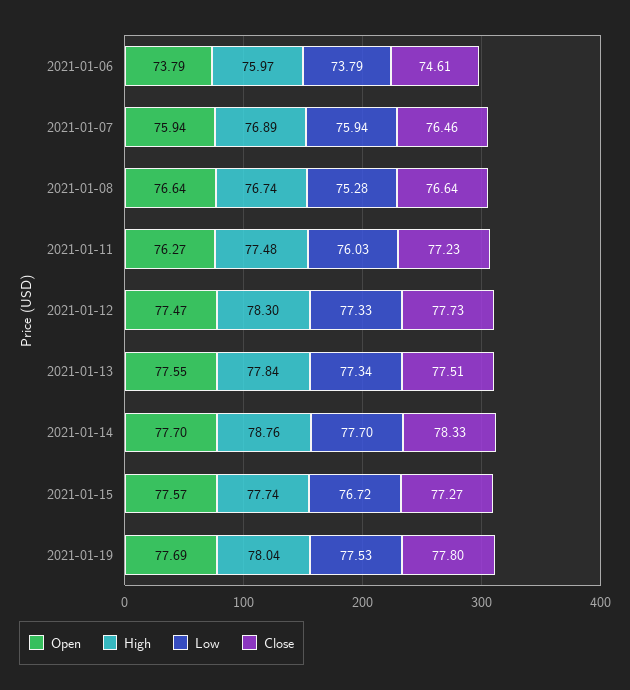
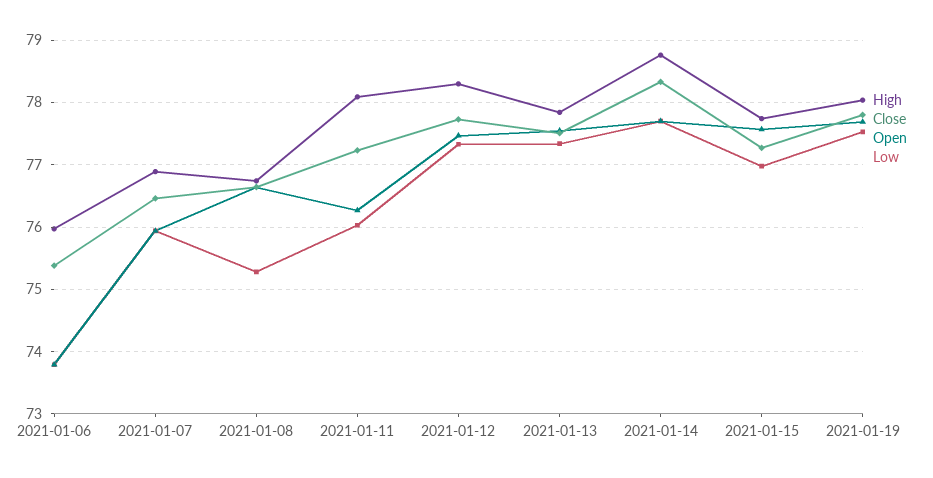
  {
    "Open": {
      "2021-01-06": 73.79,
      "2021-01-07": 75.94,
      "2021-01-08": 76.64,
      "2021-01-11": 76.27,
      "2021-01-12": 77.47,
      "2021-01-13": 77.55,
      "2021-01-14": 77.7,
      "2021-01-15": 77.57,
      "2021-01-19": 77.69
    },
    "High": {
      "2021-01-06": 75.97,
      "2021-01-07": 76.89,
      "2021-01-08": 76.74,
-     "2021-01-11": 77.48,
+     "2021-01-11": 78.1,
      "2021-01-12": 78.3,
      "2021-01-13": 77.84,
      "2021-01-14": 78.76,
      "2021-01-15": 77.74,
      "2021-01-19": 78.04
    },
    "Low": {
      "2021-01-06": 73.79,
      "2021-01-07": 75.94,
      "2021-01-08": 75.28,
      "2021-01-11": 76.03,
      "2021-01-12": 77.33,
      "2021-01-13": 77.34,
      "2021-01-14": 77.7,
-     "2021-01-15": 76.72,
+     "2021-01-15": 77,
      "2021-01-19": 77.53
    },
    "Close": {
-     "2021-01-06": 74.61,
+     "2021-01-06": 75.4,
      "2021-01-07": 76.46,
      "2021-01-08": 76.64,
      "2021-01-11": 77.23,
      "2021-01-12": 77.73,
      "2021-01-13": 77.51,
      "2021-01-14": 78.33,
      "2021-01-15": 77.27,
      "2021-01-19": 77.8
    }
  }

